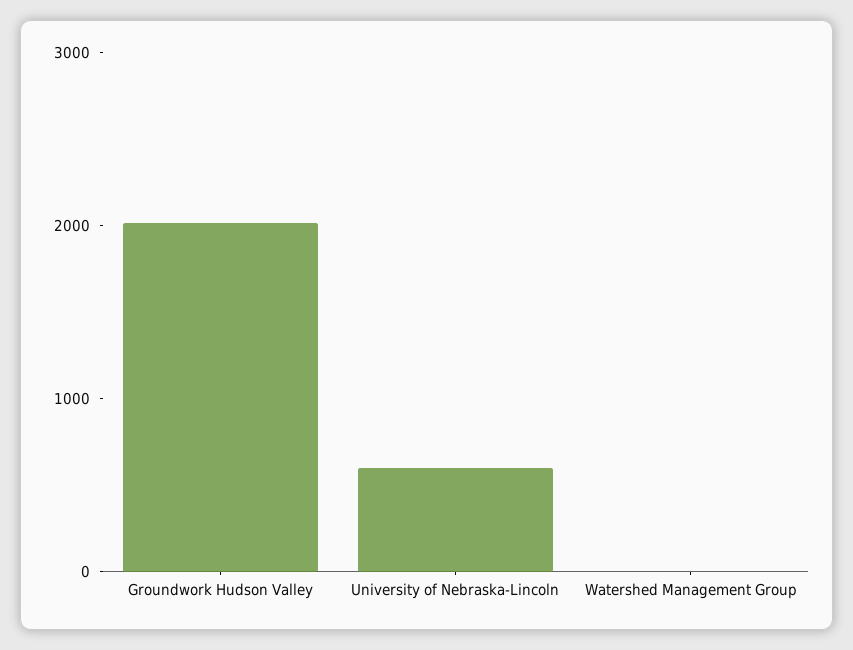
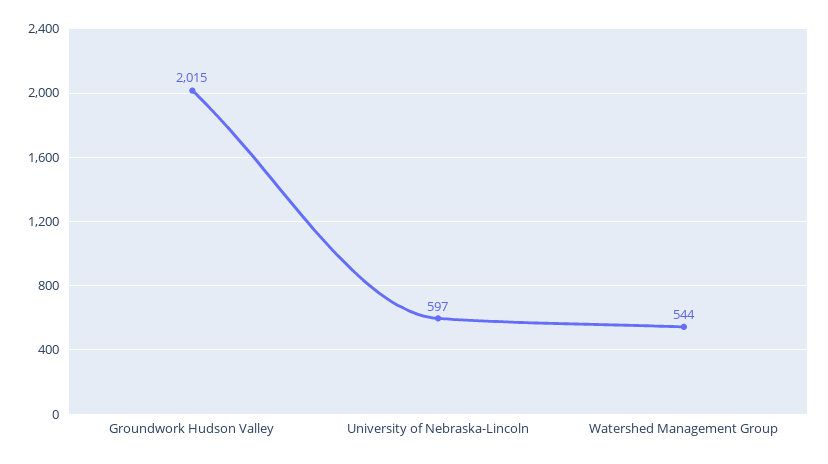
  {
    "Groundwork Hudson Valley": 2015,
    "University of Nebraska-Lincoln": 597,
-   "Watershed Management Group": 0
+   "Watershed Management Group": 544
  }

